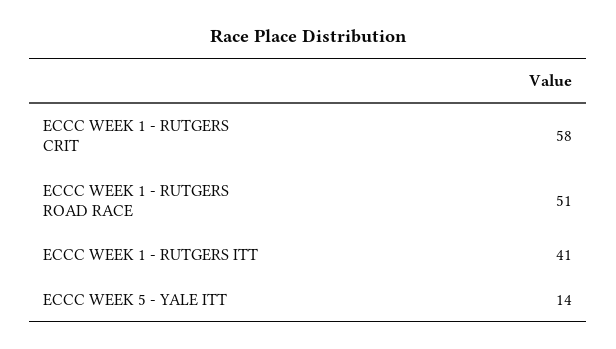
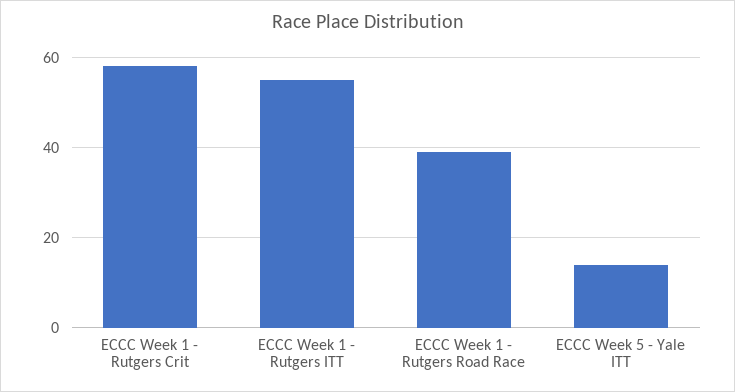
  {
    "ECCC WEEK 1 - RUTGERS CRIT": 58,
-   "ECCC WEEK 1 - RUTGERS ROAD RACE": 51,
+   "ECCC WEEK 1 - RUTGERS ROAD RACE": 40,
-   "ECCC WEEK 1 - RUTGERS ITT": 41,
+   "ECCC WEEK 1 - RUTGERS ITT": 55,
    "ECCC WEEK 5 - YALE ITT": 14
  }

